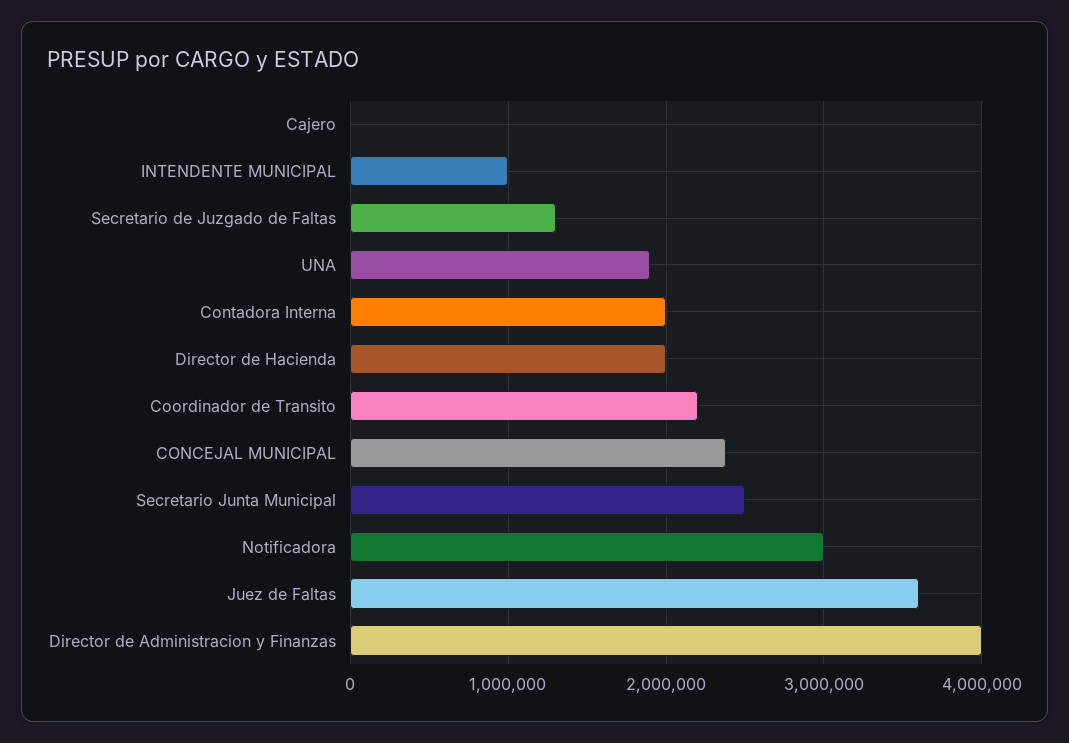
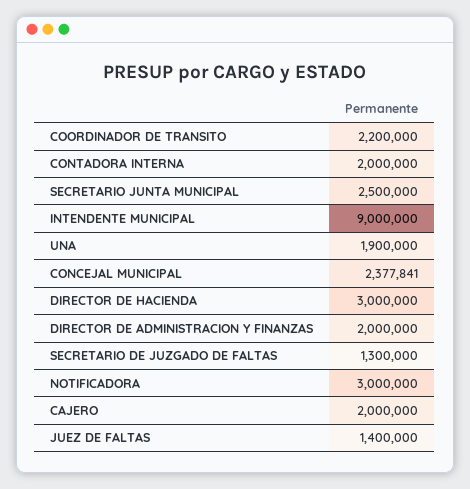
  {
-   "Cajero": 0,
+   "Cajero": 2000000,
-   "INTENDENTE MUNICIPAL": 1000000,
+   "INTENDENTE MUNICIPAL": 9000000,
    "Secretario de Juzgado de Faltas": 1300000,
    "UNA": 1900000,
    "Contadora Interna": 2000000,
-   "Director de Hacienda": 2000000,
+   "Director de Hacienda": 3000000,
    "Coordinador de Transito": 2200000,
    "CONCEJAL MUNICIPAL": 2377841,
    "Secretario Junta Municipal": 2500000,
    "Notificadora": 3000000,
-   "Juez de Faltas": 3600000,
+   "Juez de Faltas": 1400000,
-   "Director de Administracion y Finanzas": 4000000
+   "Director de Administracion y Finanzas": 2000000
  }

